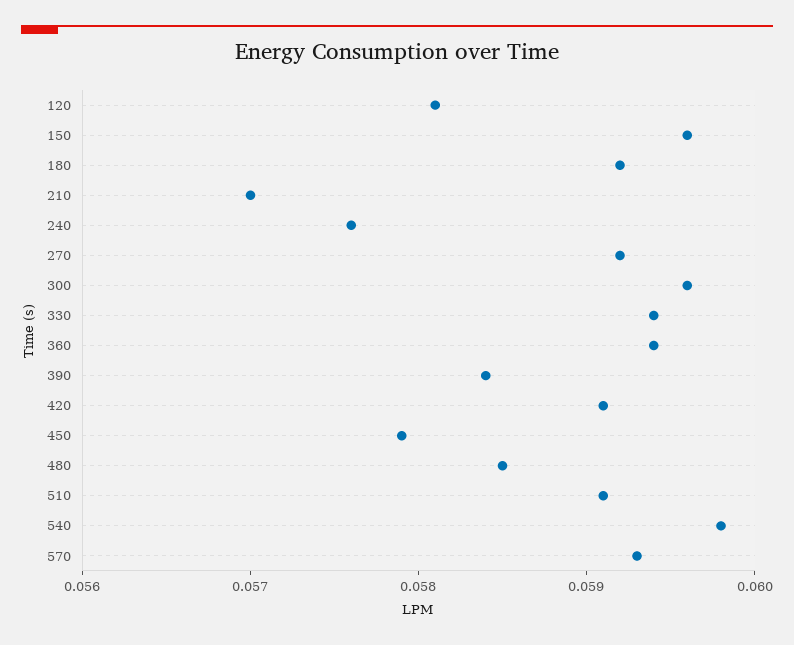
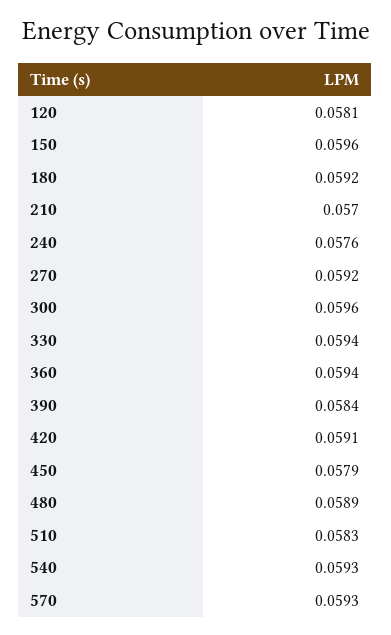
  {
    "120": 0.0581,
    "150": 0.0596,
    "180": 0.0592,
    "210": 0.057,
    "240": 0.0576,
    "270": 0.0592,
    "300": 0.0596,
    "330": 0.0594,
    "360": 0.0594,
    "390": 0.0584,
    "420": 0.0591,
    "450": 0.0579,
-   "480": 0.0585,
+   "480": 0.0589,
-   "510": 0.0591,
+   "510": 0.0583,
-   "540": 0.0598,
+   "540": 0.0593,
    "570": 0.0593
  }

